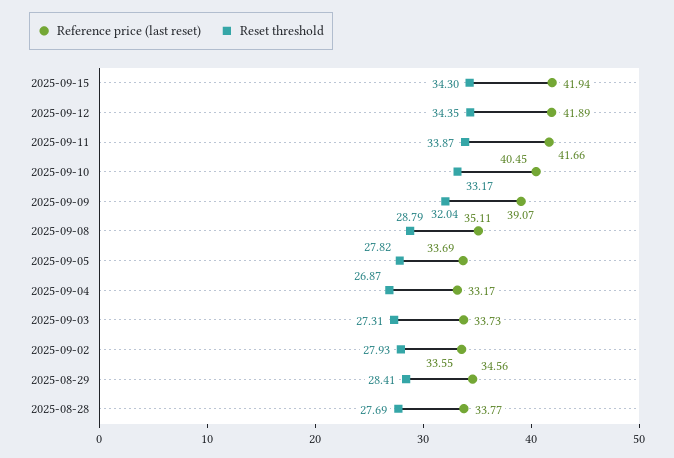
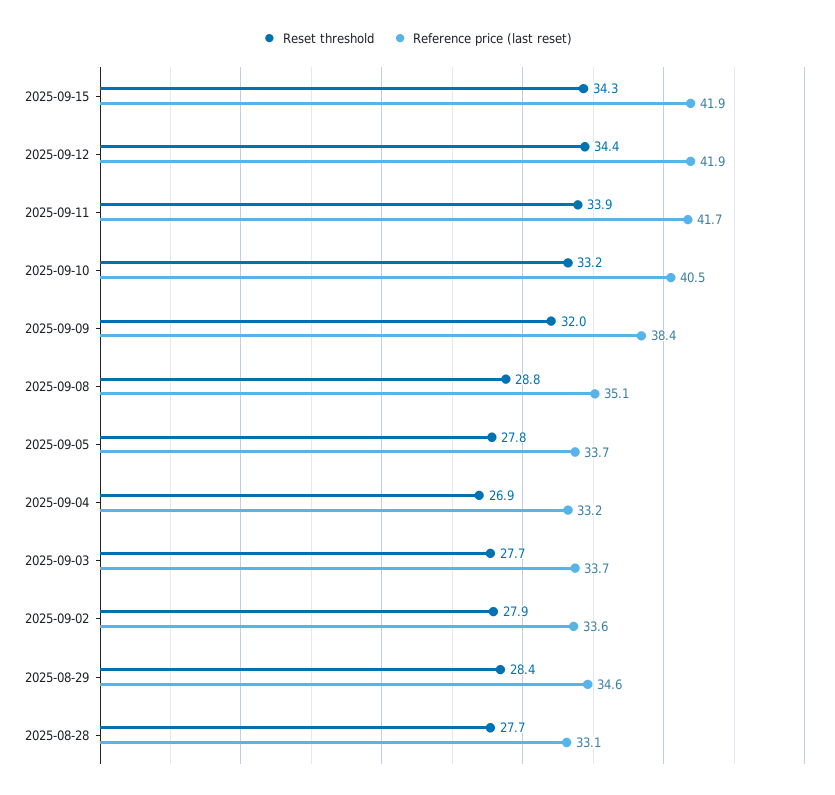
  {
    "Reference price (last reset)": {
      "2025-09-15": 41.94,
      "2025-09-12": 41.89,
      "2025-09-11": 41.66,
      "2025-09-10": 40.45,
-     "2025-09-09": 39.07,
+     "2025-09-09": 38.4,
      "2025-09-08": 35.11,
      "2025-09-05": 33.69,
      "2025-09-04": 33.17,
      "2025-09-03": 33.73,
      "2025-09-02": 33.55,
      "2025-08-29": 34.56,
-     "2025-08-28": 33.77
+     "2025-08-28": 33.1
    },
    "Reset threshold": {
      "2025-09-15": 34.3,
      "2025-09-12": 34.35,
      "2025-09-11": 33.87,
      "2025-09-10": 33.17,
      "2025-09-09": 32.04,
      "2025-09-08": 28.79,
      "2025-09-05": 27.82,
      "2025-09-04": 26.87,
-     "2025-09-03": 27.31,
+     "2025-09-03": 27.7,
      "2025-09-02": 27.93,
      "2025-08-29": 28.41,
      "2025-08-28": 27.69
    }
  }

